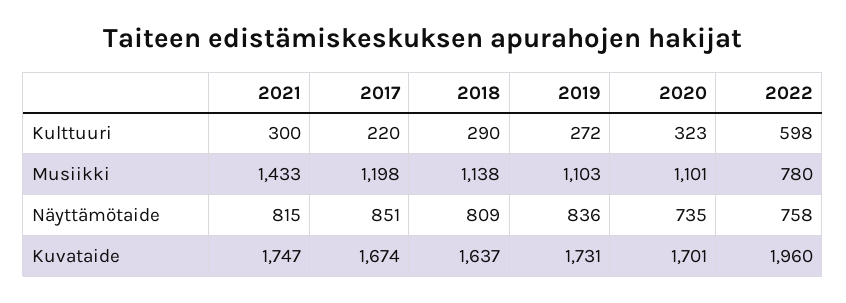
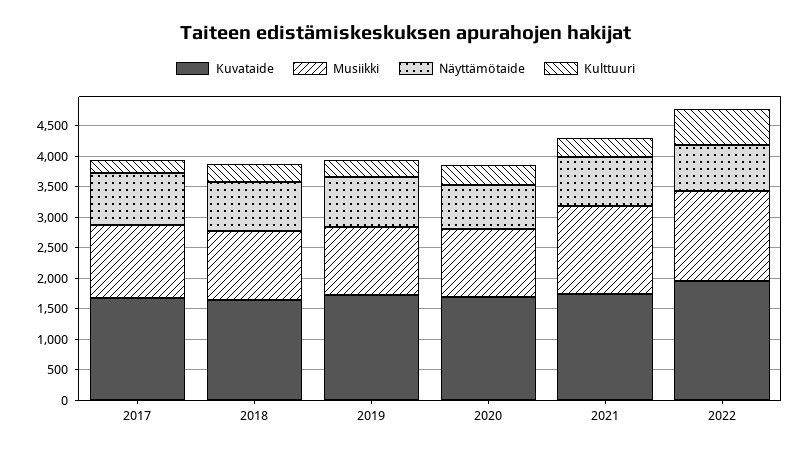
  {
    "Kulttuuri": {
      "2021": 300,
      "2017": 220,
      "2018": 290,
      "2019": 272,
      "2020": 323,
      "2022": 598
    },
    "Musiikki": {
      "2021": 1433,
      "2017": 1198,
      "2018": 1138,
      "2019": 1103,
      "2020": 1101,
-     "2022": 780
+     "2022": 1500
    },
    "Näyttämötaide": {
      "2021": 815,
      "2017": 851,
      "2018": 809,
      "2019": 836,
      "2020": 735,
      "2022": 758
    },
    "Kuvataide": {
      "2021": 1747,
      "2017": 1674,
      "2018": 1637,
      "2019": 1731,
      "2020": 1701,
      "2022": 1960
    }
  }

